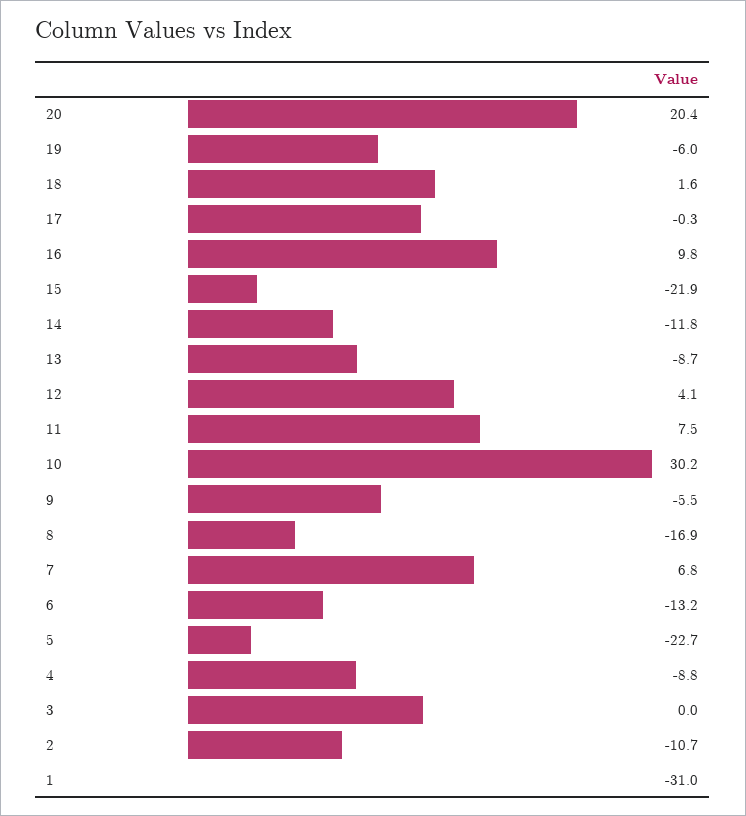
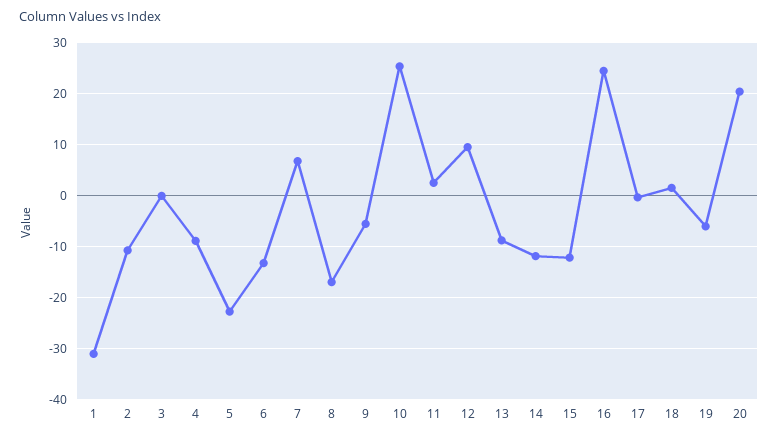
  {
    "20": 20.4,
    "19": -6,
    "18": 1.6,
    "17": -0.3,
-   "16": 9.8,
+   "16": 24,
-   "15": -21.9,
+   "15": -12,
    "14": -11.8,
    "13": -8.7,
-   "12": 4.1,
+   "12": 10,
-   "11": 7.5,
+   "11": 2,
-   "10": 30.2,
+   "10": 26,
    "9": -5.5,
    "8": -16.9,
    "7": 6.8,
    "6": -13.2,
    "5": -22.7,
    "4": -8.8,
    "3": 0,
    "2": -10.7,
    "1": -31
  }

